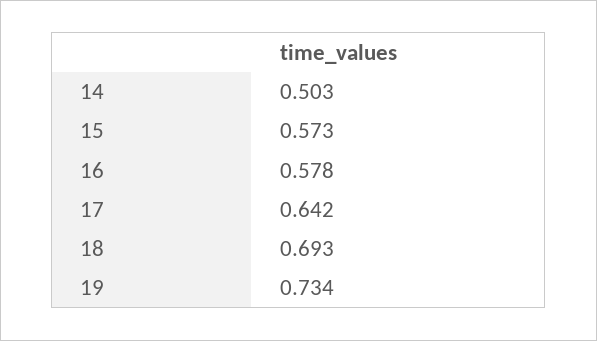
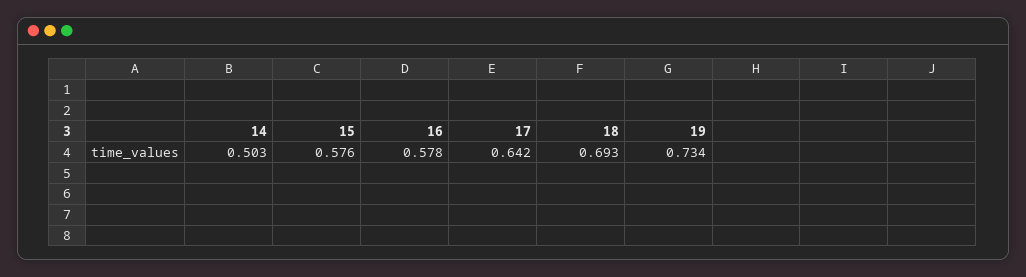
  {
    "14": 0.503,
-   "15": 0.573,
+   "15": 0.576,
    "16": 0.578,
    "17": 0.642,
    "18": 0.693,
    "19": 0.734
  }

